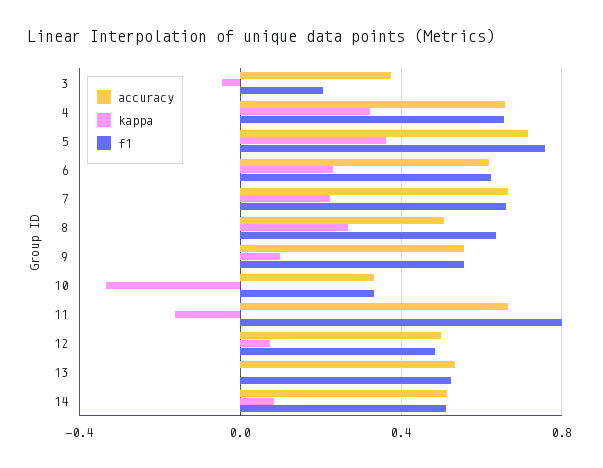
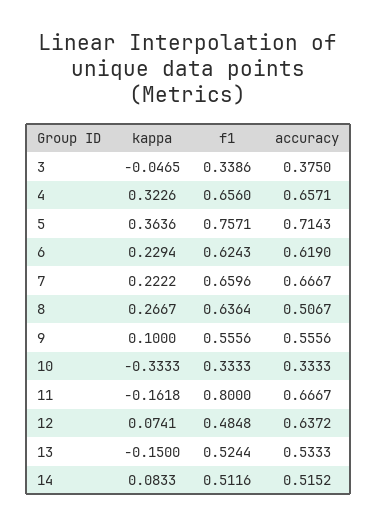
  {
    "accuracy": {
      "3": 0.375,
      "4": 0.6571,
      "5": 0.7143,
      "6": 0.619,
      "7": 0.6667,
      "8": 0.5067,
      "9": 0.5556,
      "10": 0.3333,
      "11": 0.6667,
-     "12": 0.5,
+     "12": 0.6372,
      "13": 0.5333,
      "14": 0.5152
    },
    "kappa": {
      "3": -0.0465,
      "4": 0.3226,
      "5": 0.3636,
      "6": 0.2294,
      "7": 0.2222,
      "8": 0.2667,
      "9": 0.1,
      "10": -0.3333,
      "11": -0.1618,
      "12": 0.0741,
-     "13": 0,
+     "13": -0.15,
      "14": 0.0833
    },
    "f1": {
-     "3": 0.2,
+     "3": 0.3386,
      "4": 0.656,
      "5": 0.7571,
      "6": 0.6243,
      "7": 0.6596,
      "8": 0.6364,
      "9": 0.5556,
      "10": 0.3333,
      "11": 0.8,
      "12": 0.4848,
      "13": 0.5244,
      "14": 0.5116
    }
  }

